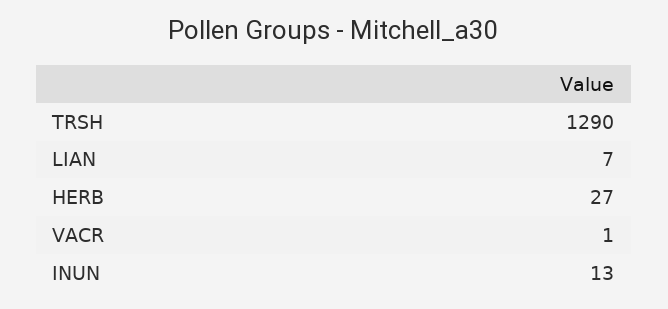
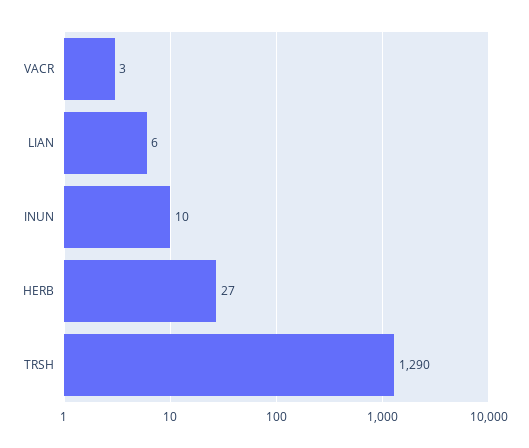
  {
    "TRSH": 1290,
-   "LIAN": 7,
+   "LIAN": 6,
    "HERB": 27,
-   "VACR": 1,
+   "VACR": 3,
-   "INUN": 13
+   "INUN": 10
  }

